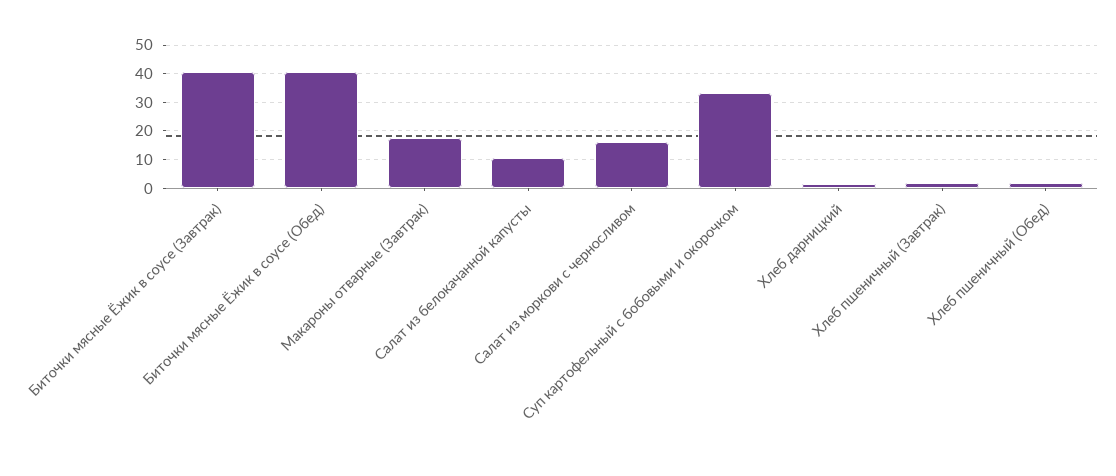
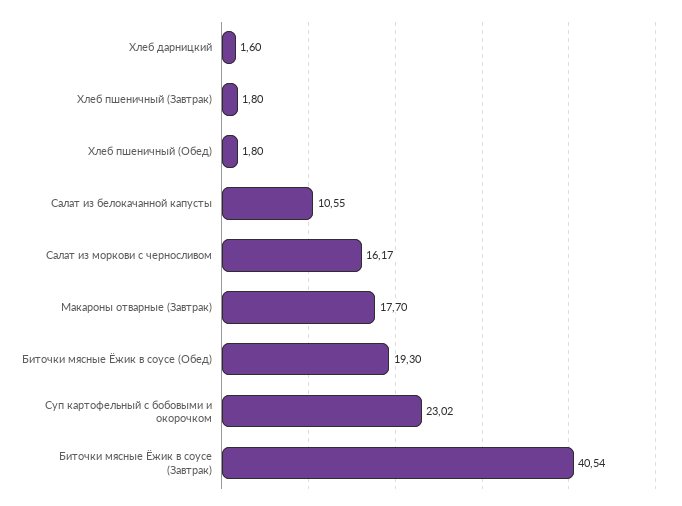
  {
    "Биточки мясные Ёжик в соусе (Завтрак)": 40.54,
-   "Биточки мясные Ёжик в соусе (Обед)": 40,
+   "Биточки мясные Ёжик в соусе (Обед)": 19.3,
    "Макароны отварные (Завтрак)": 17.7,
    "Салат из белокачанной капусты": 10.55,
    "Салат из моркови с черносливом": 16.17,
-   "Суп картофельный с бобовыми и окорочком": 32.5,
+   "Суп картофельный с бобовыми и окорочком": 23.02,
    "Хлеб дарницкий": 1.6,
    "Хлеб пшеничный (Завтрак)": 1.8,
    "Хлеб пшеничный (Обед)": 1.8
  }

